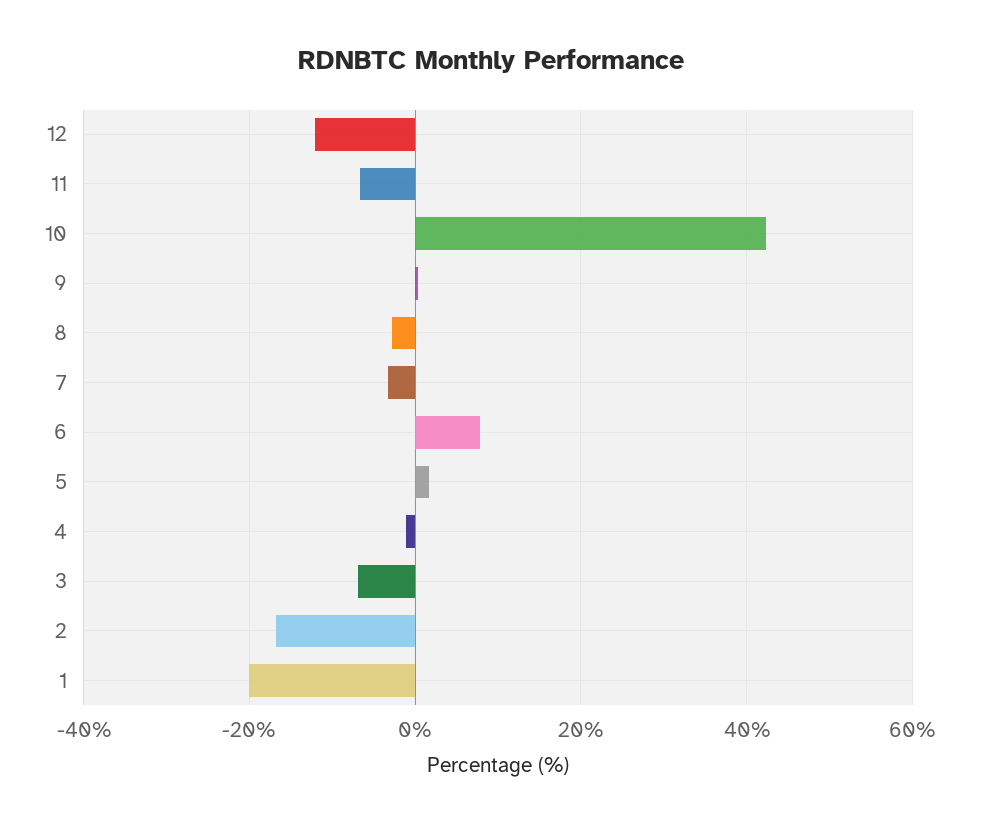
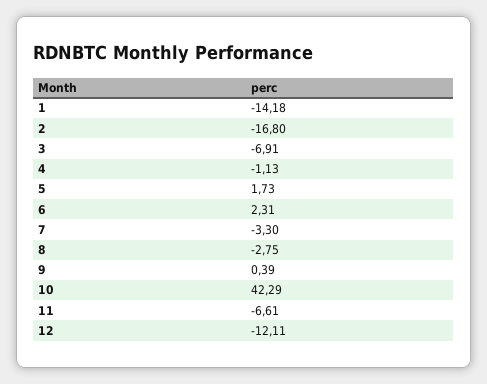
  {
    "12": -12.11,
    "11": -6.61,
    "10": 42.29,
    "9": 0.39,
    "8": -2.75,
    "7": -3.3,
-   "6": 8,
+   "6": 2.31,
    "5": 1.73,
    "4": -1.13,
    "3": -6.91,
    "2": -16.8,
-   "1": -20
+   "1": -14.18
  }

